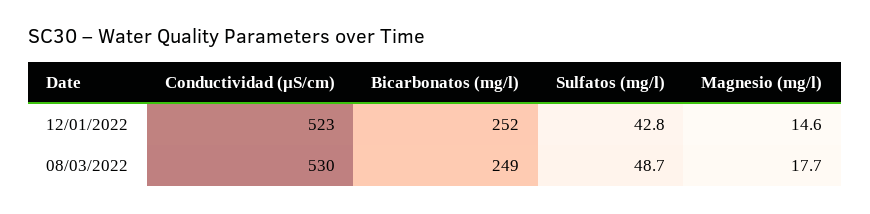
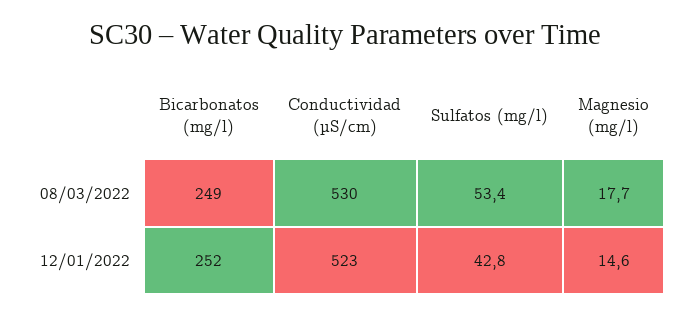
  {
    "Conductividad (µS/cm)": {
      "12/01/2022": 523,
      "08/03/2022": 530
    },
    "Bicarbonatos (mg/l)": {
      "12/01/2022": 252,
      "08/03/2022": 249
    },
    "Sulfatos (mg/l)": {
      "12/01/2022": 42.8,
-     "08/03/2022": 48.7
+     "08/03/2022": 53.4
    },
    "Magnesio (mg/l)": {
      "12/01/2022": 14.6,
      "08/03/2022": 17.7
    }
  }

